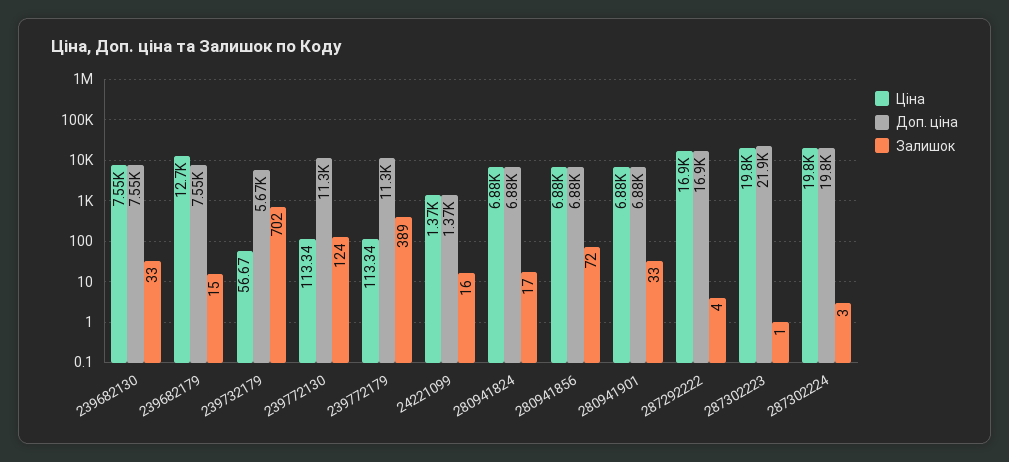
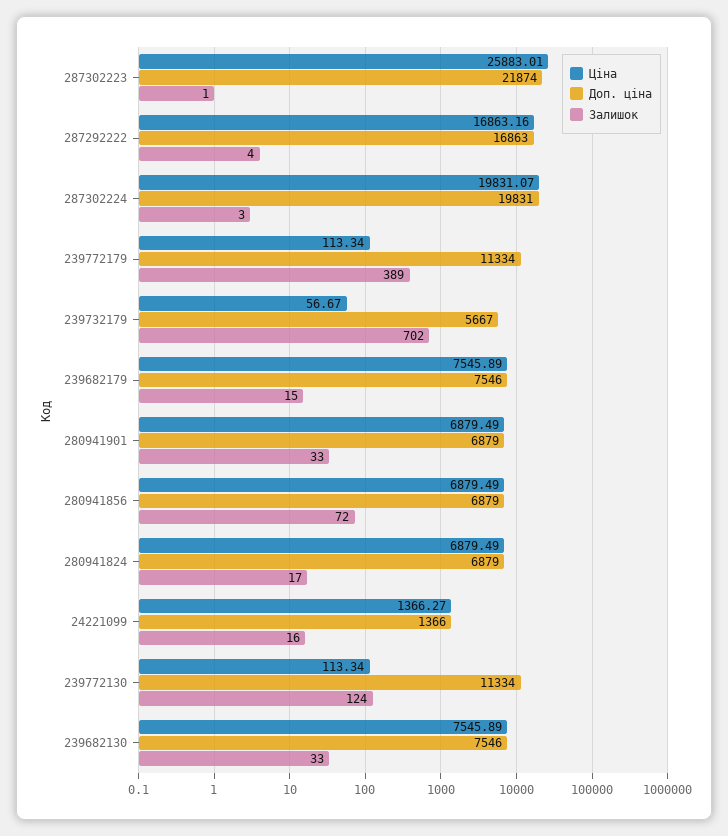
  {
    "Ціна": {
      "239682130": 7545.89,
-     "239682179": 12700,
+     "239682179": 7545.89,
      "239732179": 56.67,
      "239772130": 113.34,
      "239772179": 113.34,
      "24221099": 1366.27,
      "280941824": 6879.49,
      "280941856": 6879.49,
      "280941901": 6879.49,
      "287292222": 16863.16,
-     "287302223": 19800,
+     "287302223": 25883.01,
      "287302224": 19831.07
    },
    "Доп. ціна": {
      "239682130": 7546,
      "239682179": 7546,
      "239732179": 5667,
      "239772130": 11334,
      "239772179": 11334,
      "24221099": 1366,
      "280941824": 6879,
      "280941856": 6879,
      "280941901": 6879,
      "287292222": 16863,
      "287302223": 21874,
      "287302224": 19831
    },
    "Залишок": {
      "239682130": 33,
      "239682179": 15,
      "239732179": 702,
      "239772130": 124,
      "239772179": 389,
      "24221099": 16,
      "280941824": 17,
      "280941856": 72,
      "280941901": 33,
      "287292222": 4,
      "287302223": 1,
      "287302224": 3
    }
  }

